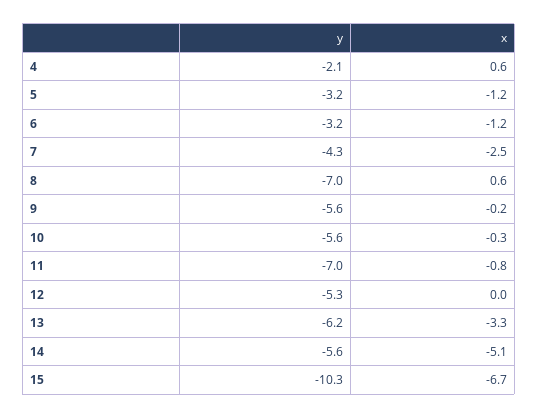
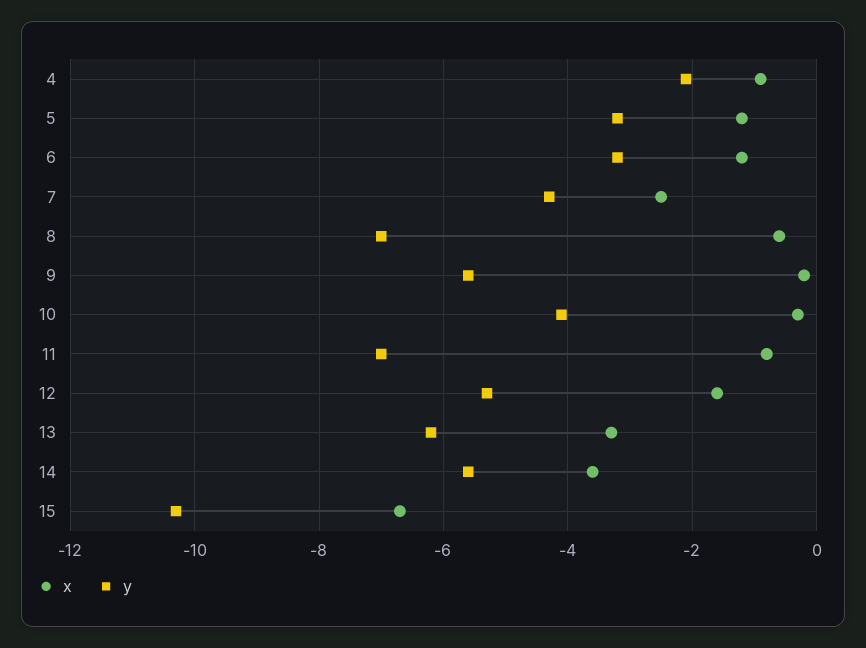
  {
    "y": {
      "4": -2.1,
      "5": -3.2,
      "6": -3.2,
      "7": -4.3,
      "8": -7,
      "9": -5.6,
-     "10": -5.6,
+     "10": -4,
      "11": -7,
      "12": -5.3,
      "13": -6.2,
      "14": -5.6,
      "15": -10.3
    },
    "x": {
-     "4": 0.6,
+     "4": -1,
      "5": -1.2,
      "6": -1.2,
      "7": -2.5,
-     "8": 0.6,
+     "8": -0.5,
      "9": -0.2,
      "10": -0.3,
      "11": -0.8,
-     "12": 0,
+     "12": -1.5,
      "13": -3.3,
-     "14": -5.1,
+     "14": -3.5,
      "15": -6.7
    }
  }

